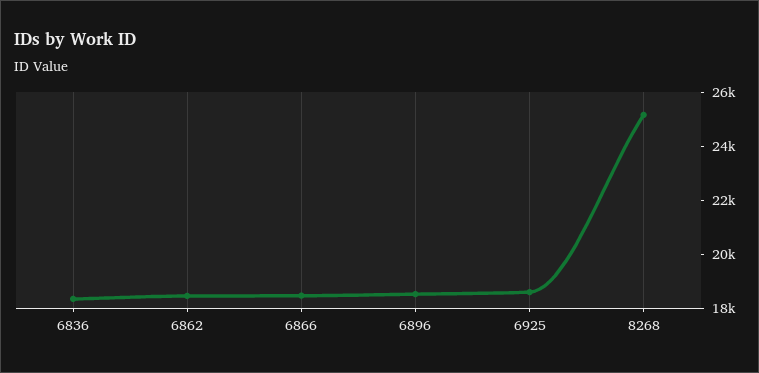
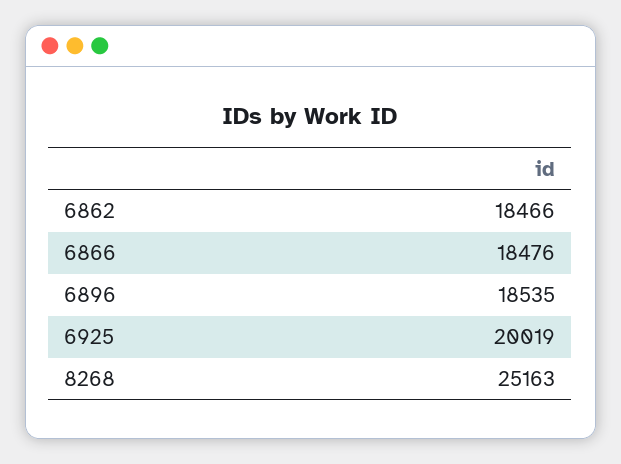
  {
-   "6836": 18500,
    "6862": 18466,
    "6866": 18476,
    "6896": 18535,
-   "6925": 18500,
+   "6925": 20019,
    "8268": 25163
  }

